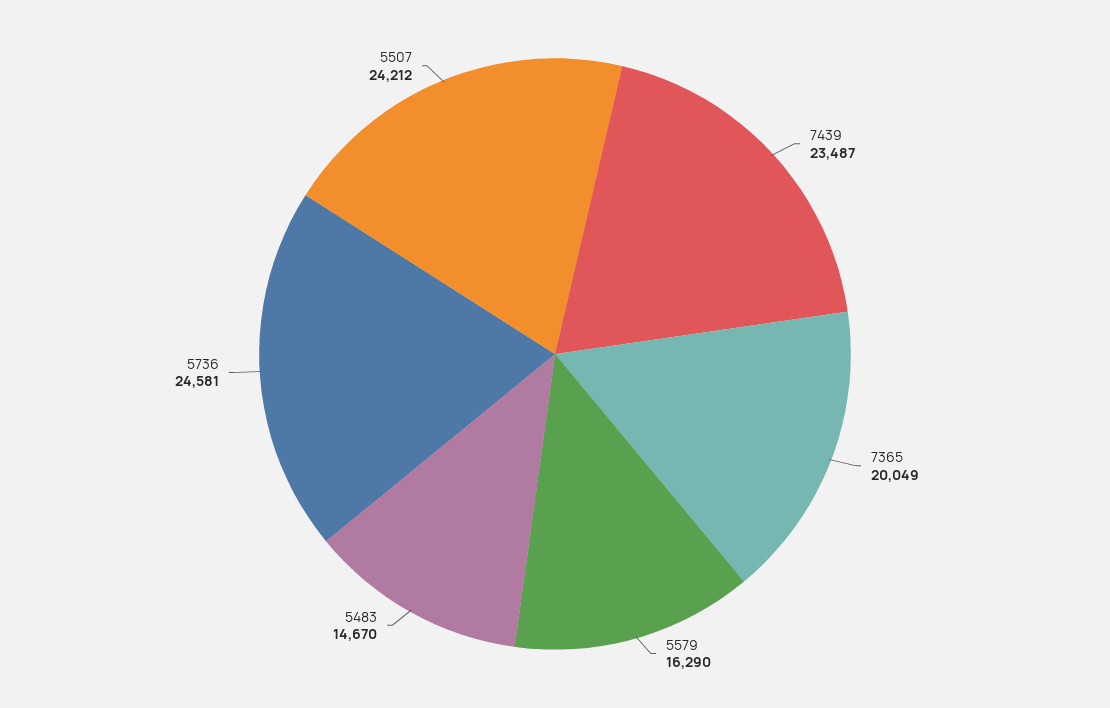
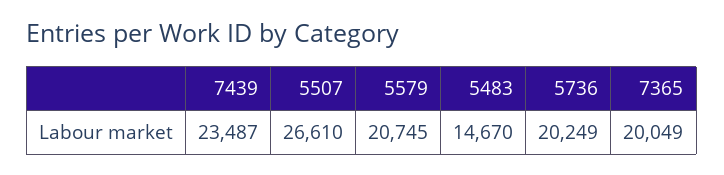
  {
    "7439": 23487,
    "7365": 20049,
-   "5579": 16290,
+   "5579": 20745,
    "5483": 14670,
-   "5736": 24581,
+   "5736": 20249,
-   "5507": 24212
+   "5507": 26610
  }

